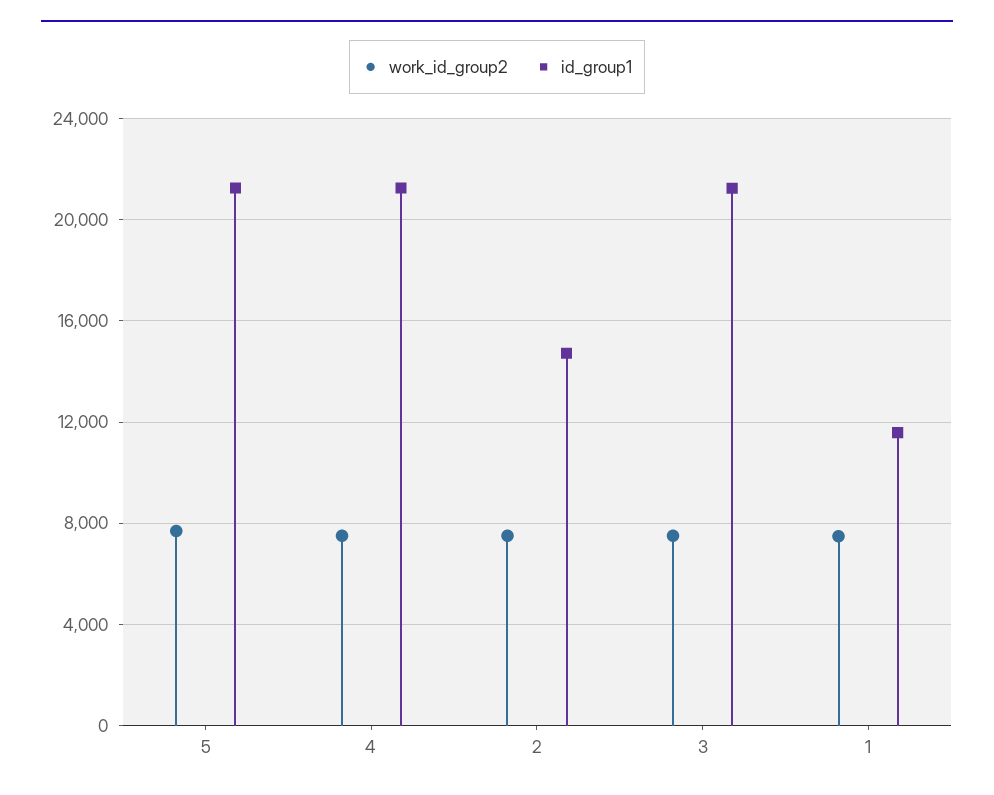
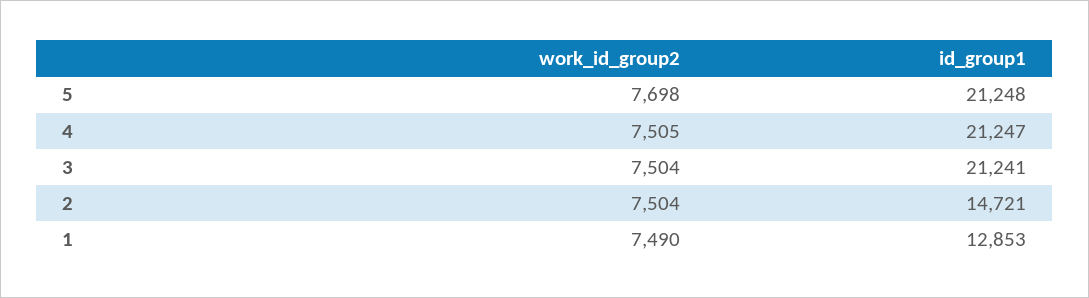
  {
    "work_id_group2": {
      "5": 7698,
      "4": 7505,
      "2": 7504,
      "3": 7504,
      "1": 7490
    },
    "id_group1": {
      "5": 21248,
      "4": 21247,
      "2": 14721,
      "3": 21241,
-     "1": 11500
+     "1": 12853
    }
  }

